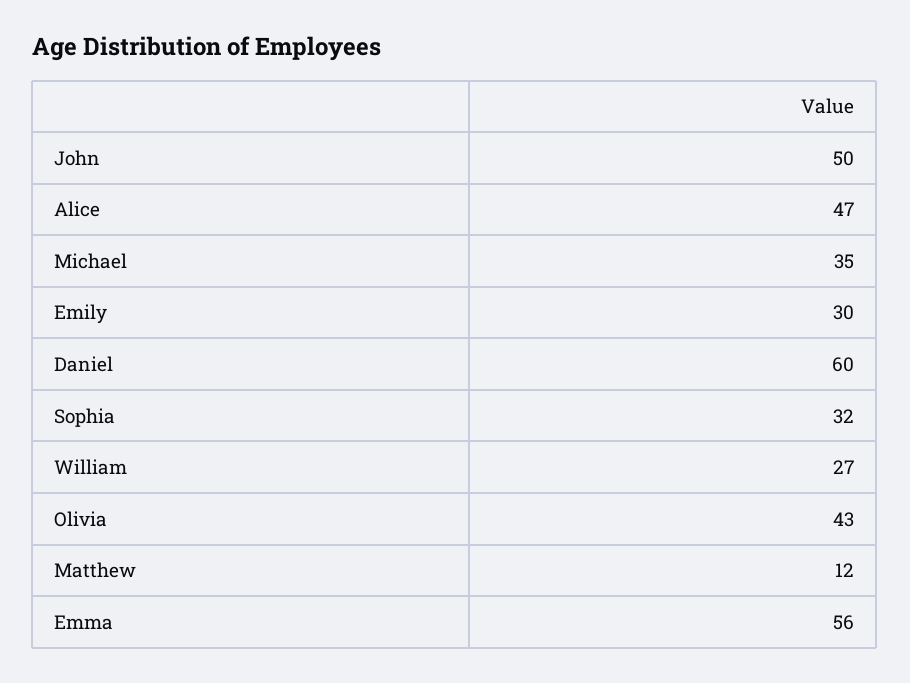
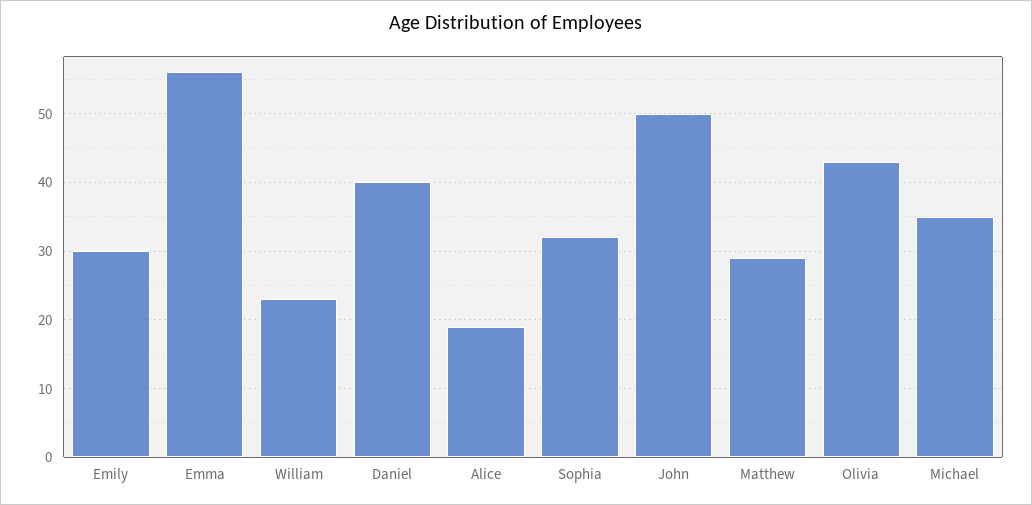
  {
    "John": 50,
-   "Alice": 47,
+   "Alice": 19,
    "Michael": 35,
    "Emily": 30,
-   "Daniel": 60,
+   "Daniel": 40,
    "Sophia": 32,
-   "William": 27,
+   "William": 23,
    "Olivia": 43,
-   "Matthew": 12,
+   "Matthew": 29,
    "Emma": 56
  }

